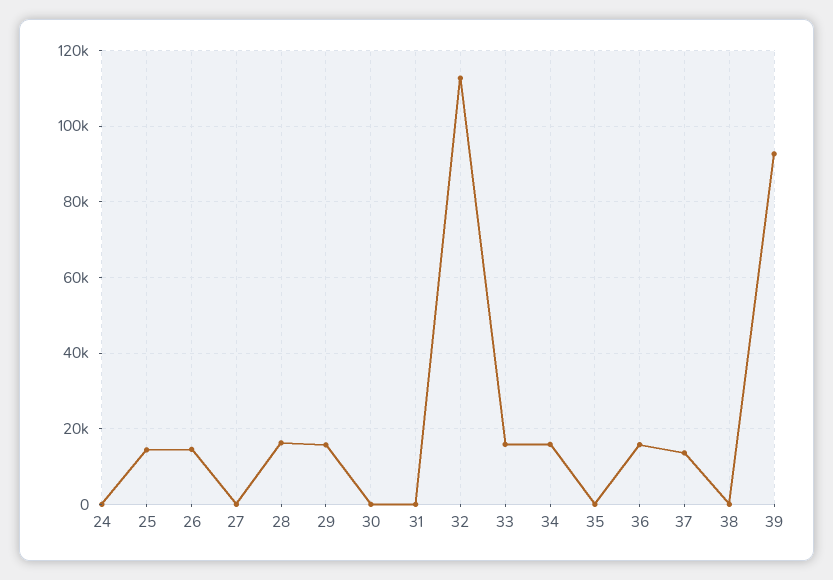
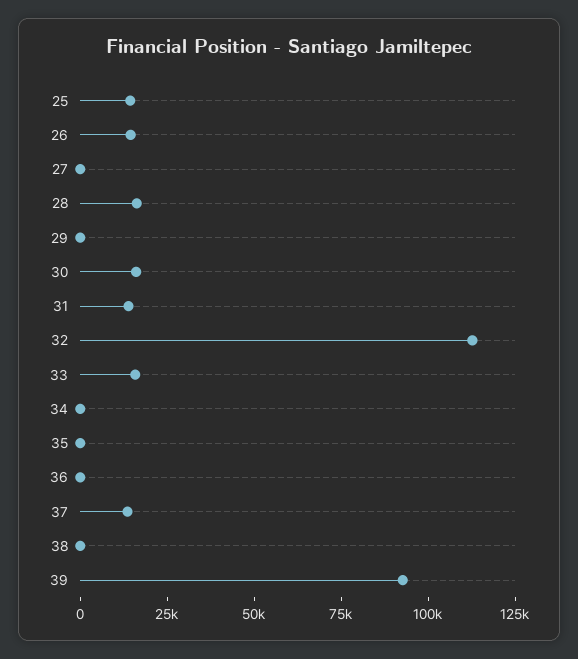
  {
-   "24": 0,
    "25": 14000,
    "26": 14000,
    "27": 0,
    "28": 16000,
-   "29": 16000,
+   "29": 0,
-   "30": 0,
+   "30": 15000,
-   "31": 0,
+   "31": 15000,
    "32": 112000,
    "33": 16000,
-   "34": 16000,
+   "34": 0,
    "35": 0,
-   "36": 16000,
+   "36": 0,
    "37": 14000,
    "38": 0,
    "39": 92000
  }

